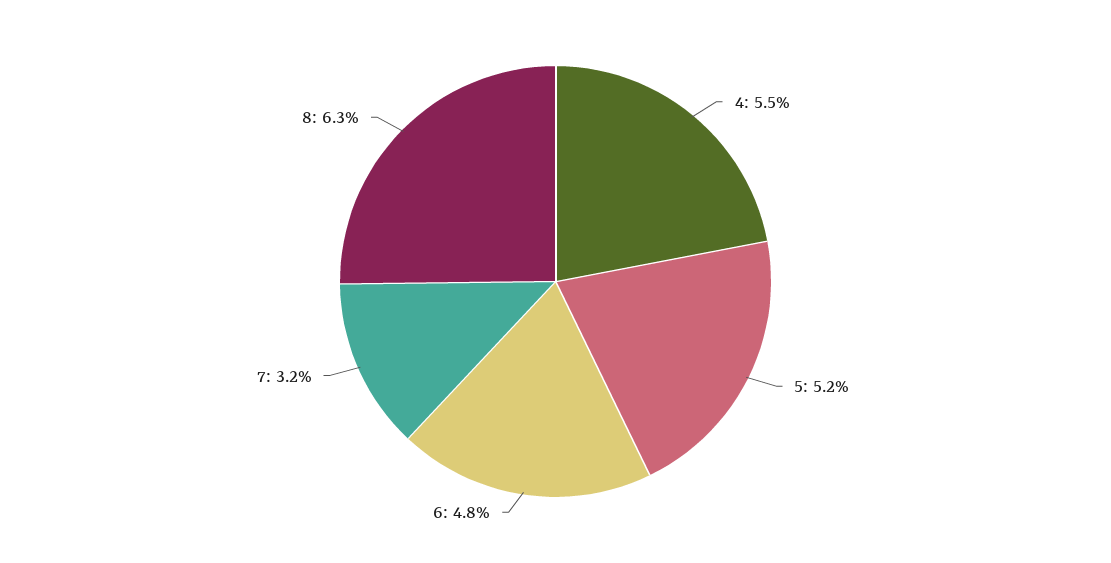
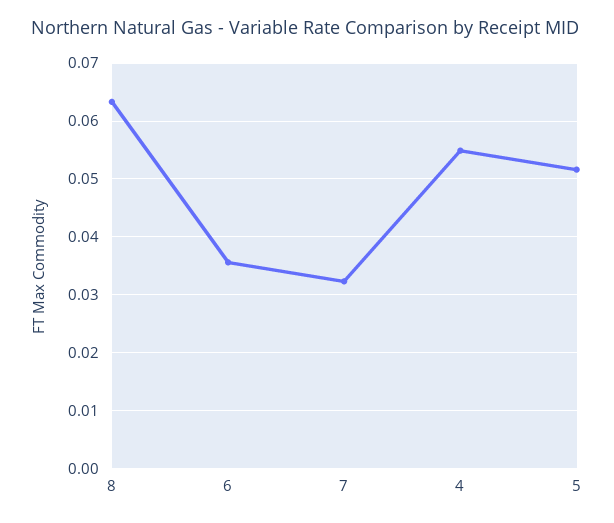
  {
    "4": 0.055,
    "5": 0.052,
-   "6": 0.048,
+   "6": 0.036,
    "7": 0.032,
    "8": 0.063
  }

